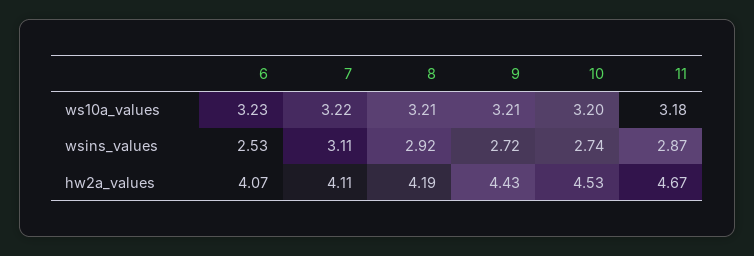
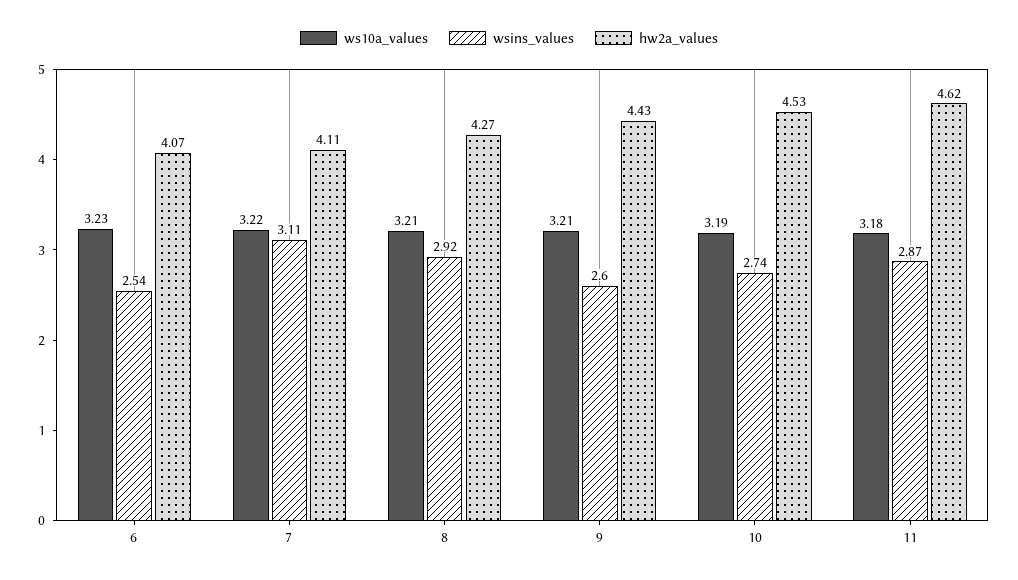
  {
    "ws10a_values": {
      "6": 3.23,
      "7": 3.22,
      "8": 3.21,
      "9": 3.21,
-     "10": 3.2,
+     "10": 3.19,
      "11": 3.18
    },
    "wsins_values": {
-     "6": 2.53,
+     "6": 2.54,
      "7": 3.11,
      "8": 2.92,
-     "9": 2.72,
+     "9": 2.6,
      "10": 2.74,
      "11": 2.87
    },
    "hw2a_values": {
      "6": 4.07,
      "7": 4.11,
-     "8": 4.19,
+     "8": 4.27,
      "9": 4.43,
      "10": 4.53,
-     "11": 4.67
+     "11": 4.62
    }
  }

